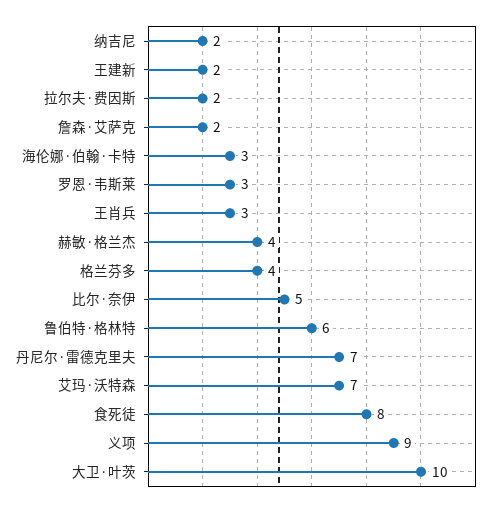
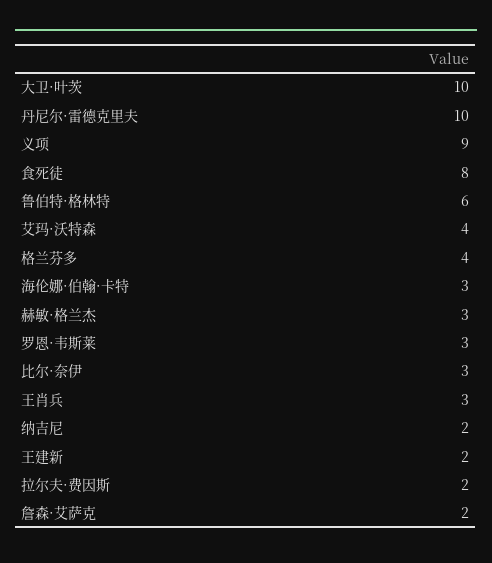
  {
    "纳吉尼": 2,
    "王建新": 2,
    "拉尔夫·费因斯": 2,
    "詹森·艾萨克": 2,
    "海伦娜·伯翰·卡特": 3,
    "罗恩·韦斯莱": 3,
    "王肖兵": 3,
-   "赫敏·格兰杰": 4,
+   "赫敏·格兰杰": 3,
    "格兰芬多": 4,
-   "比尔·奈伊": 5,
+   "比尔·奈伊": 3,
    "鲁伯特·格林特": 6,
-   "丹尼尔·雷德克里夫": 7,
+   "丹尼尔·雷德克里夫": 10,
-   "艾玛·沃特森": 7,
+   "艾玛·沃特森": 4,
    "食死徒": 8,
    "义项": 9,
    "大卫·叶茨": 10
  }

